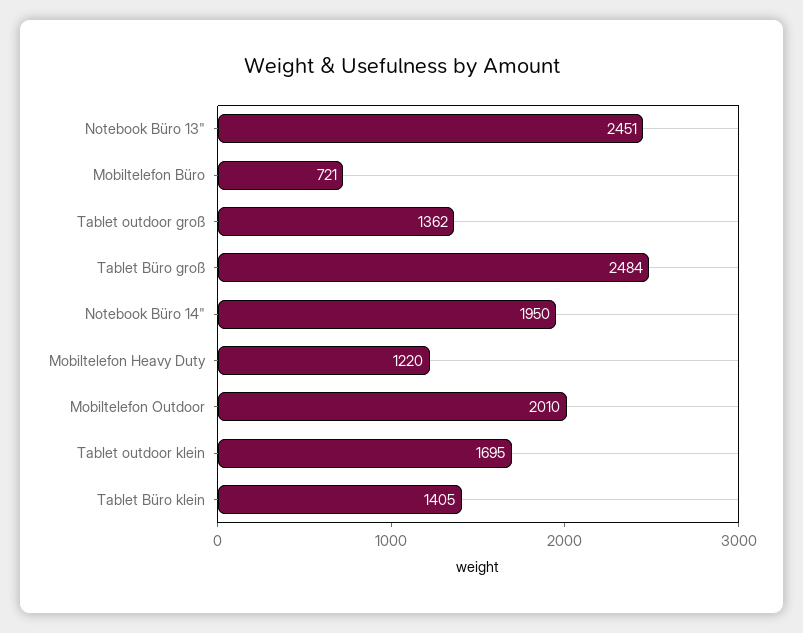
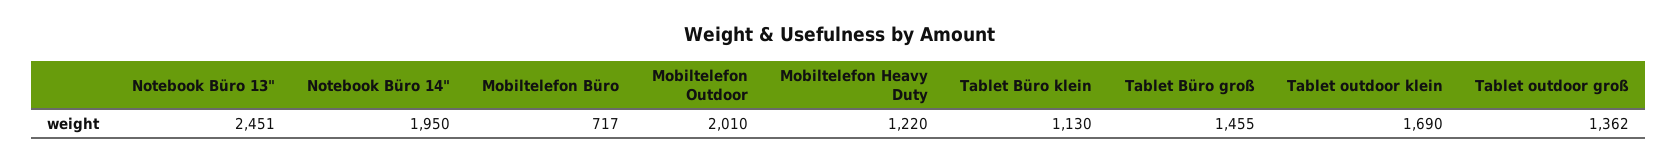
  {
    "Notebook Büro 13\"": 2451,
-   "Mobiltelefon Büro": 721,
+   "Mobiltelefon Büro": 717,
    "Tablet outdoor groß": 1362,
-   "Tablet Büro groß": 2484,
+   "Tablet Büro groß": 1455,
    "Notebook Büro 14\"": 1950,
    "Mobiltelefon Heavy Duty": 1220,
    "Mobiltelefon Outdoor": 2010,
-   "Tablet outdoor klein": 1695,
+   "Tablet outdoor klein": 1690,
-   "Tablet Büro klein": 1405
+   "Tablet Büro klein": 1130
  }

